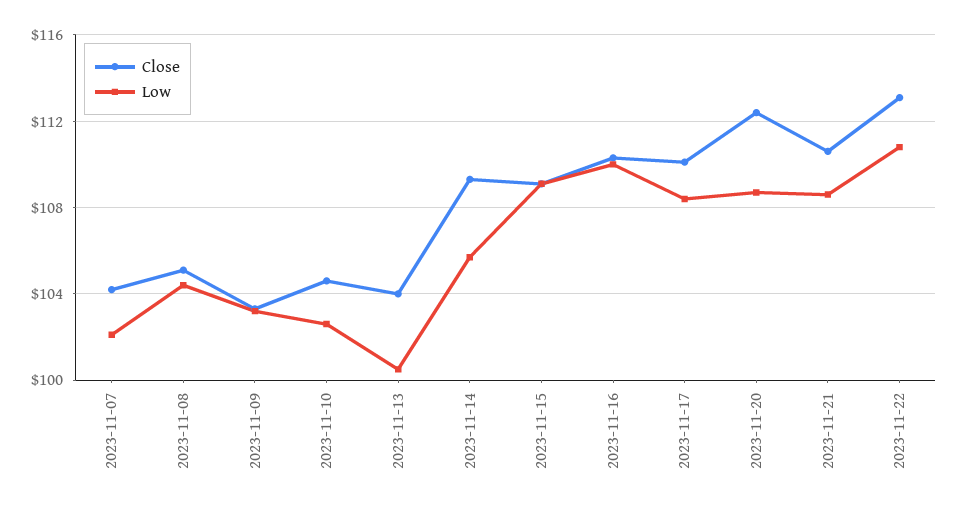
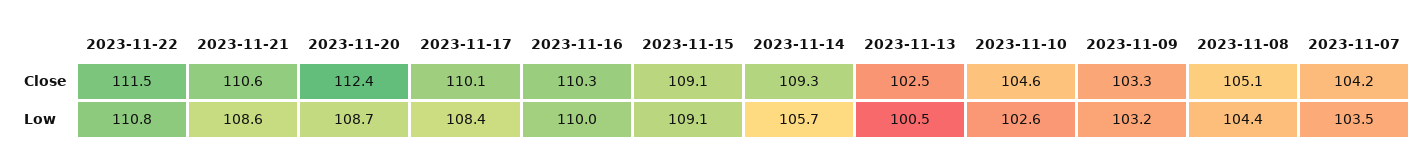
  {
    "Close": {
      "2023-11-07": 104.2,
      "2023-11-08": 105.1,
      "2023-11-09": 103.3,
      "2023-11-10": 104.6,
-     "2023-11-13": 104,
+     "2023-11-13": 102.5,
      "2023-11-14": 109.3,
      "2023-11-15": 109.1,
      "2023-11-16": 110.3,
      "2023-11-17": 110.1,
      "2023-11-20": 112.4,
      "2023-11-21": 110.6,
-     "2023-11-22": 113
+     "2023-11-22": 111.5
    },
    "Low": {
-     "2023-11-07": 102,
+     "2023-11-07": 103.5,
      "2023-11-08": 104.4,
      "2023-11-09": 103.2,
      "2023-11-10": 102.6,
      "2023-11-13": 100.5,
      "2023-11-14": 105.7,
      "2023-11-15": 109.1,
      "2023-11-16": 110,
      "2023-11-17": 108.4,
      "2023-11-20": 108.7,
      "2023-11-21": 108.6,
      "2023-11-22": 110.8
    }
  }

